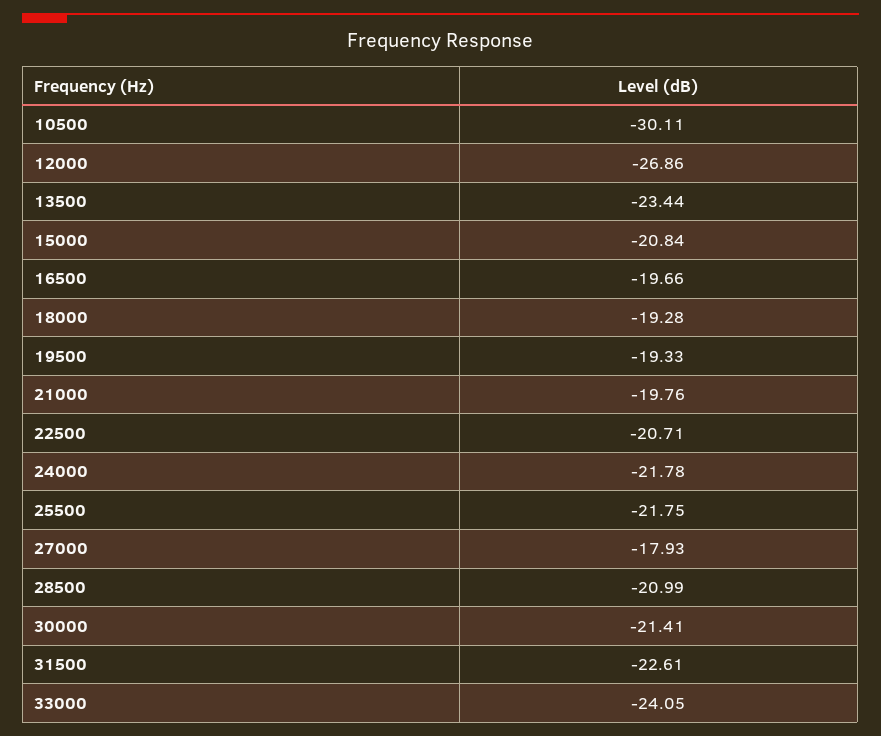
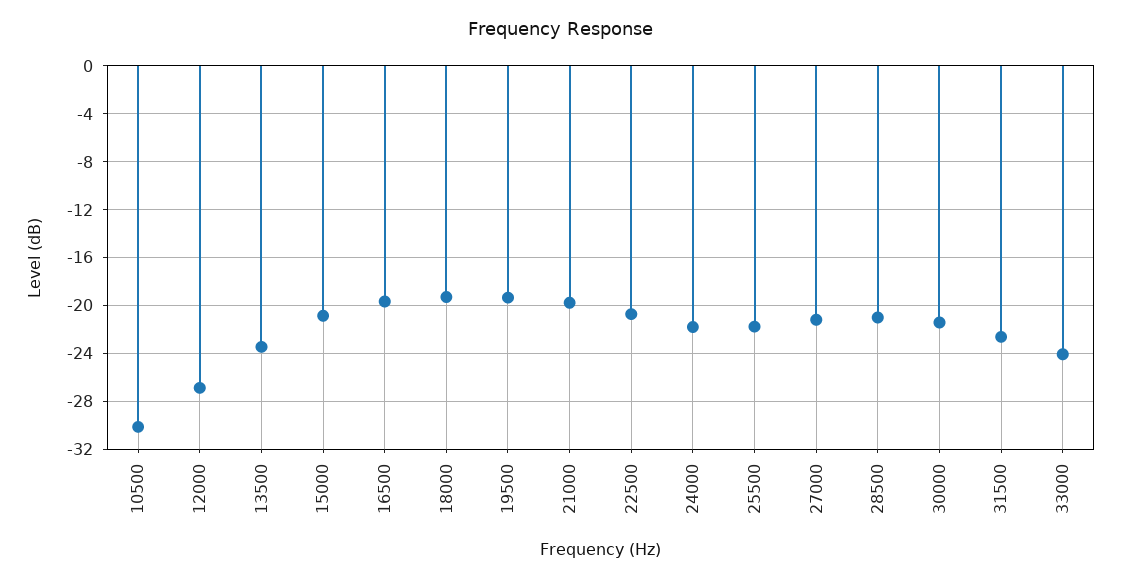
  {
    "10500": -30.11,
    "12000": -26.86,
    "13500": -23.44,
    "15000": -20.84,
    "16500": -19.66,
    "18000": -19.28,
    "19500": -19.33,
    "21000": -19.76,
    "22500": -20.71,
    "24000": -21.78,
    "25500": -21.75,
-   "27000": -17.93,
+   "27000": -21,
    "28500": -20.99,
    "30000": -21.41,
    "31500": -22.61,
    "33000": -24.05
  }

